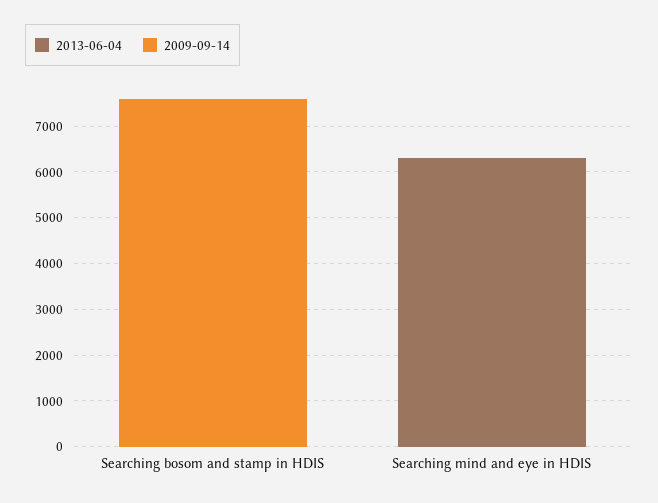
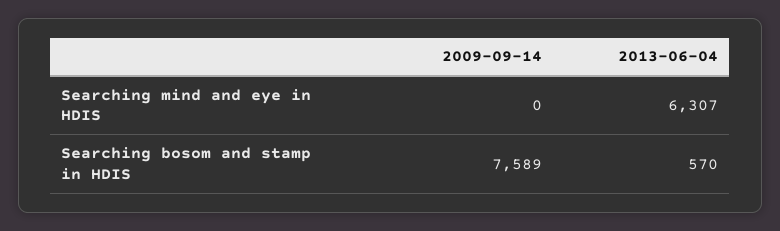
  {
    "2013-06-04": {
-     "Searching bosom and stamp in HDIS": 0,
+     "Searching bosom and stamp in HDIS": 570,
      "Searching mind and eye in HDIS": 6307
    },
    "2009-09-14": {
      "Searching bosom and stamp in HDIS": 7589,
      "Searching mind and eye in HDIS": 0
    }
  }

